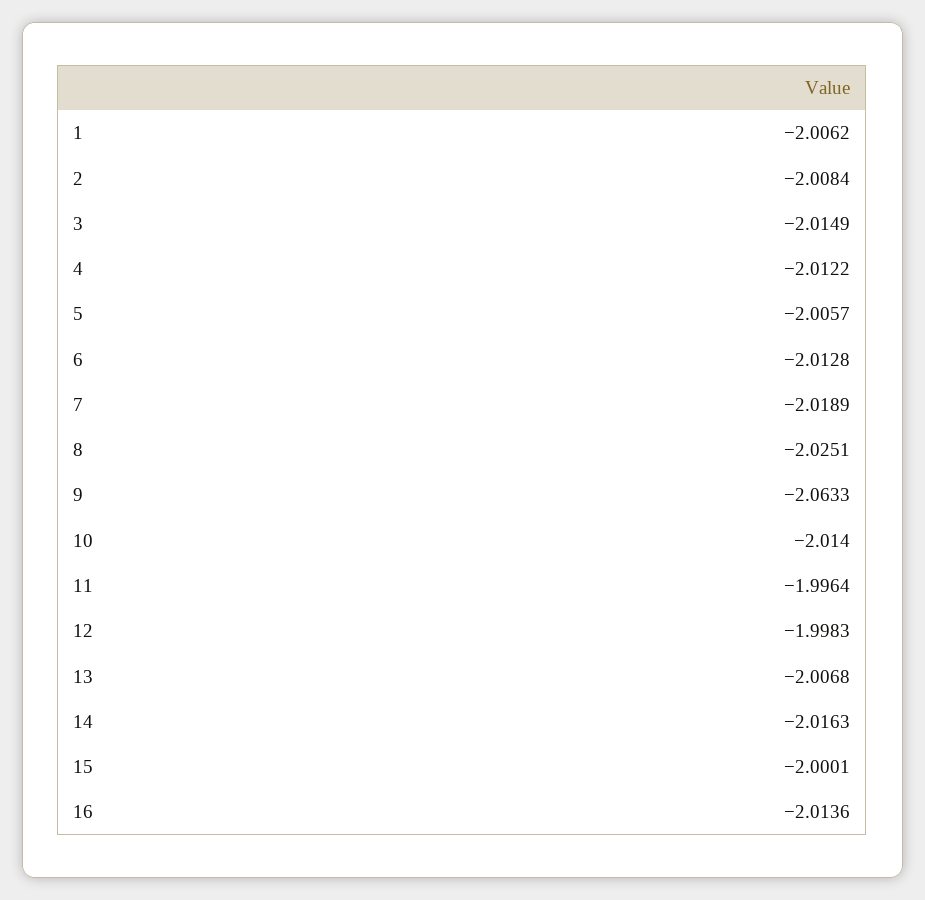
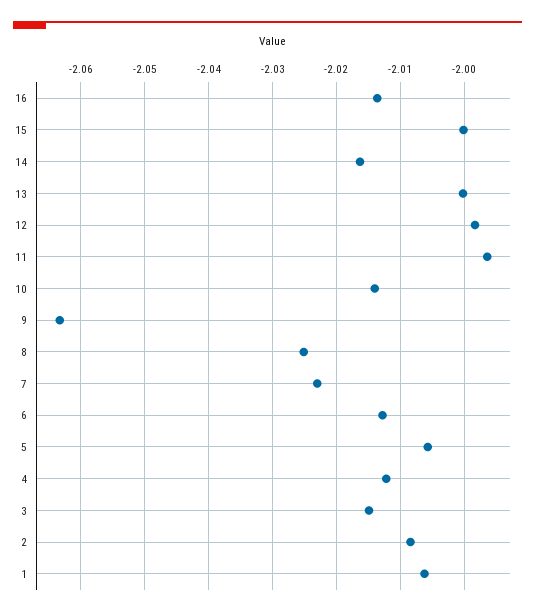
  {
    "1": -2.0062,
    "2": -2.0084,
    "3": -2.0149,
    "4": -2.0122,
    "5": -2.0057,
    "6": -2.0128,
-   "7": -2.0189,
+   "7": -2.023,
    "8": -2.0251,
    "9": -2.0633,
    "10": -2.014,
    "11": -1.9964,
    "12": -1.9983,
-   "13": -2.0068,
+   "13": -2,
    "14": -2.0163,
    "15": -2.0001,
    "16": -2.0136
  }

